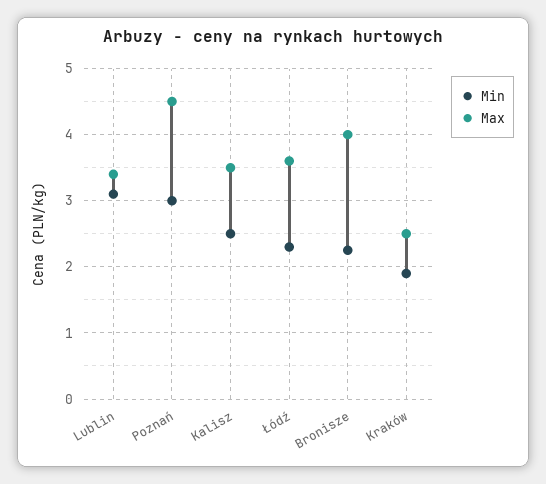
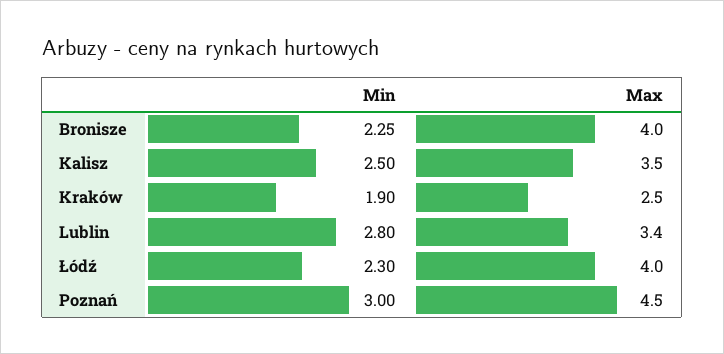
  {
    "Min": {
-     "Lublin": 3.1,
+     "Lublin": 2.8,
      "Poznań": 3,
      "Kalisz": 2.5,
      "Łódź": 2.3,
      "Bronisze": 2.25,
      "Kraków": 1.9
    },
    "Max": {
      "Lublin": 3.4,
      "Poznań": 4.5,
      "Kalisz": 3.5,
-     "Łódź": 3.6,
+     "Łódź": 4,
      "Bronisze": 4,
      "Kraków": 2.5
    }
  }

